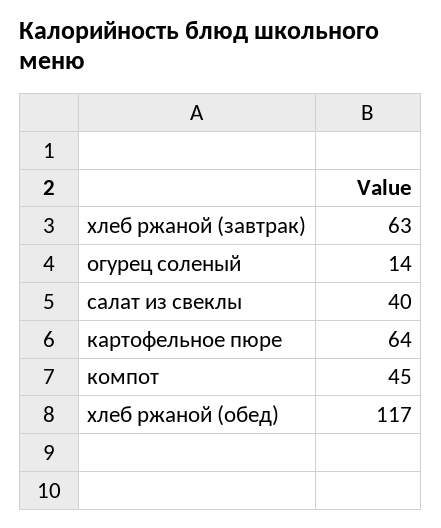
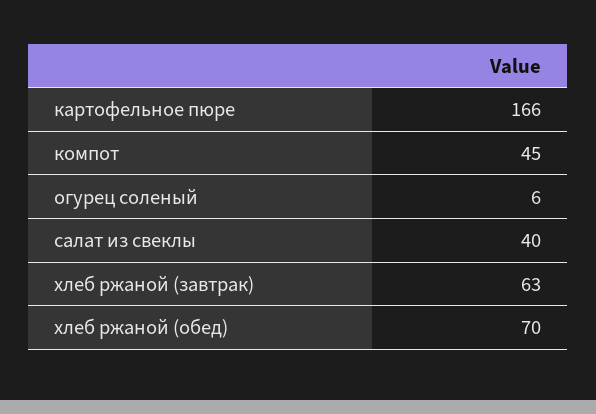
  {
    "хлеб ржаной (завтрак)": 63,
-   "огурец соленый": 14,
+   "огурец соленый": 6,
    "салат из свеклы": 40,
-   "картофельное пюре": 64,
+   "картофельное пюре": 166,
    "компот": 45,
-   "хлеб ржаной (обед)": 117
+   "хлеб ржаной (обед)": 70
  }

